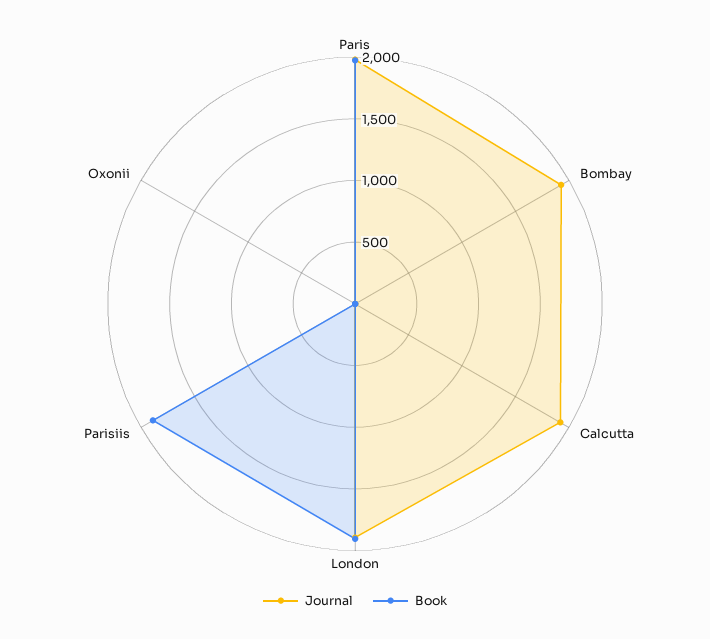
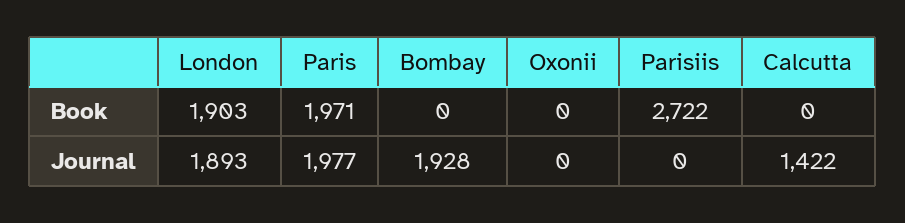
  {
    "Journal": {
      "Paris": 1977,
      "Bombay": 1928,
-     "Calcutta": 1900,
+     "Calcutta": 1422,
      "London": 1893,
      "Parisiis": 0,
      "Oxonii": 0
    },
    "Book": {
      "Paris": 1971,
      "Bombay": 0,
      "Calcutta": 0,
      "London": 1903,
-     "Parisiis": 1900,
+     "Parisiis": 2722,
      "Oxonii": 0
    }
  }

